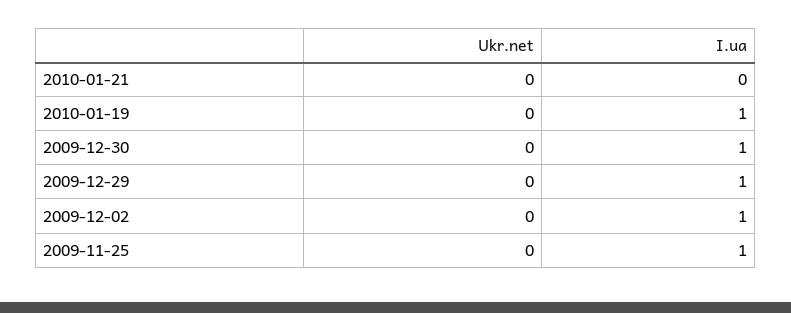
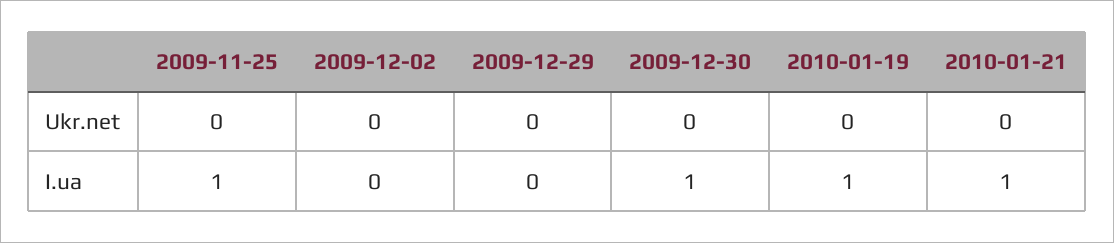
  {
    "Ukr.net": {
      "2010-01-21": 0,
      "2010-01-19": 0,
      "2009-12-30": 0,
      "2009-12-29": 0,
      "2009-12-02": 0,
      "2009-11-25": 0
    },
    "I.ua": {
-     "2010-01-21": 0,
+     "2010-01-21": 1,
      "2010-01-19": 1,
      "2009-12-30": 1,
-     "2009-12-29": 1,
+     "2009-12-29": 0,
-     "2009-12-02": 1,
+     "2009-12-02": 0,
      "2009-11-25": 1
    }
  }

